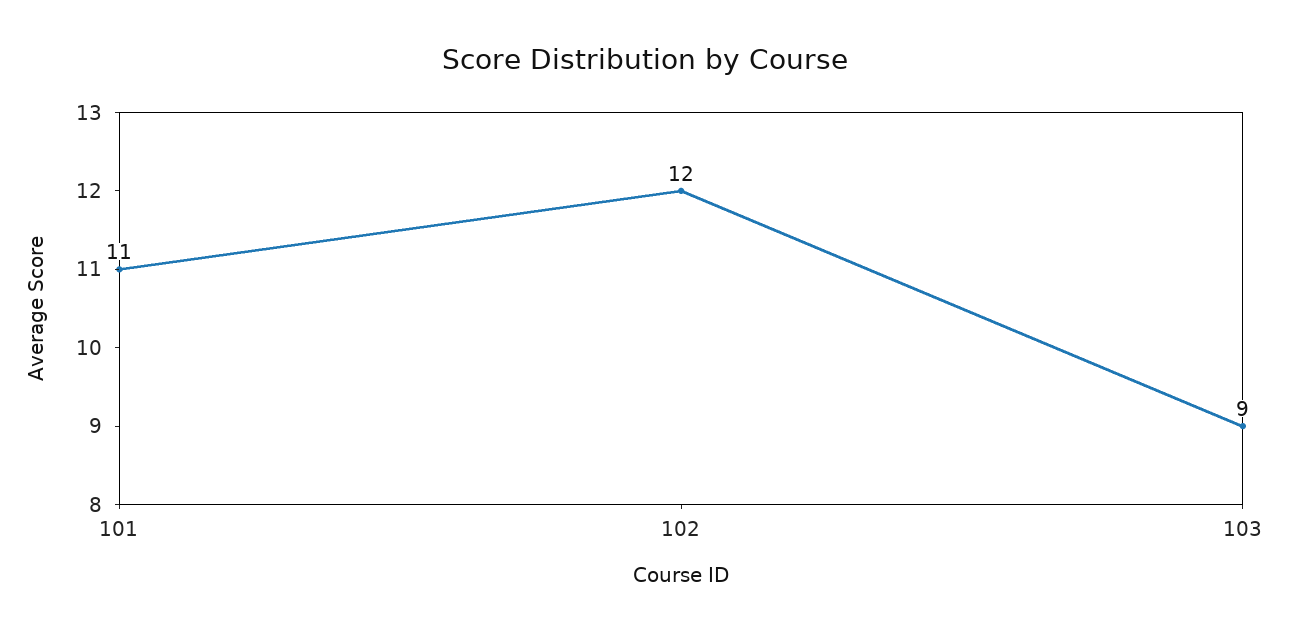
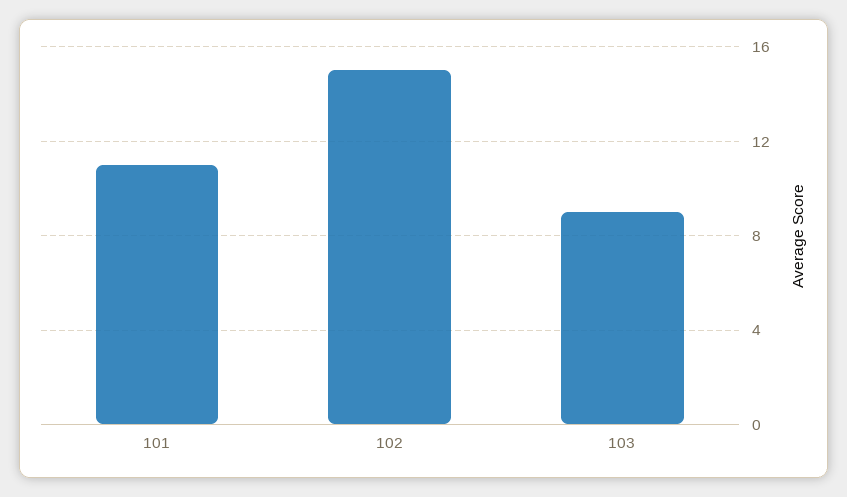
  {
    "101": 11,
-   "102": 12,
+   "102": 15,
    "103": 9
  }

